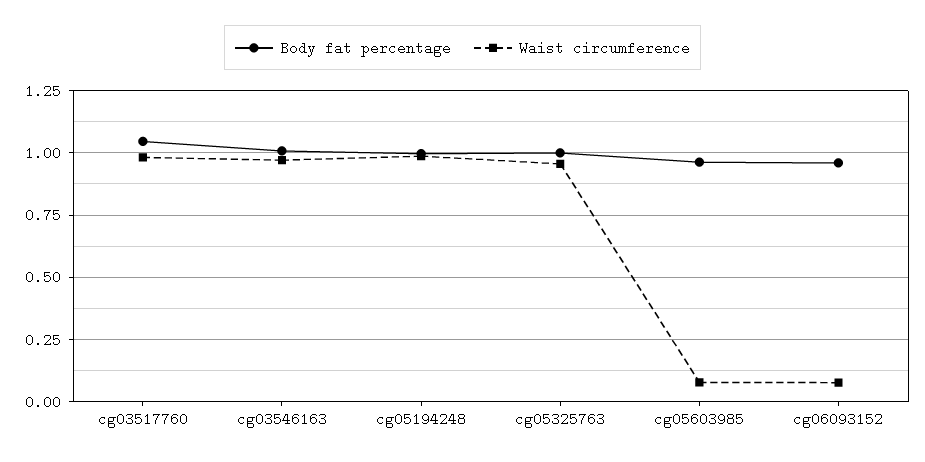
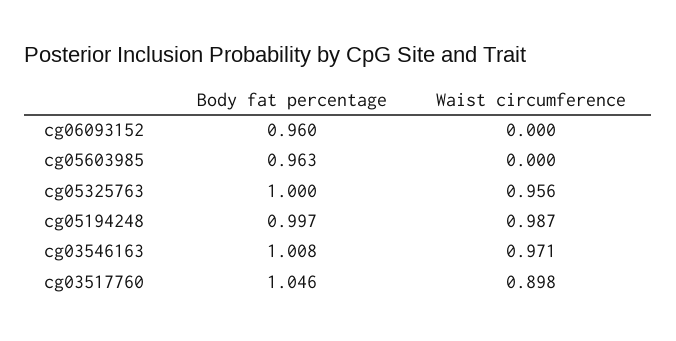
  {
    "Body fat percentage": {
      "cg03517760": 1.046,
      "cg03546163": 1.008,
      "cg05194248": 0.997,
      "cg05325763": 1,
      "cg05603985": 0.963,
      "cg06093152": 0.96
    },
    "Waist circumference": {
-     "cg03517760": 0.975,
+     "cg03517760": 0.898,
      "cg03546163": 0.971,
      "cg05194248": 0.987,
      "cg05325763": 0.956,
-     "cg05603985": 0.075,
+     "cg05603985": 0,
-     "cg06093152": 0.075
+     "cg06093152": 0
    }
  }

